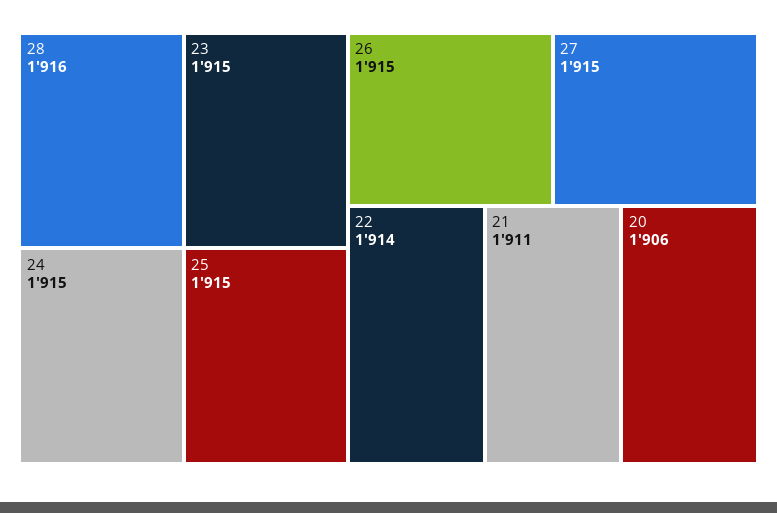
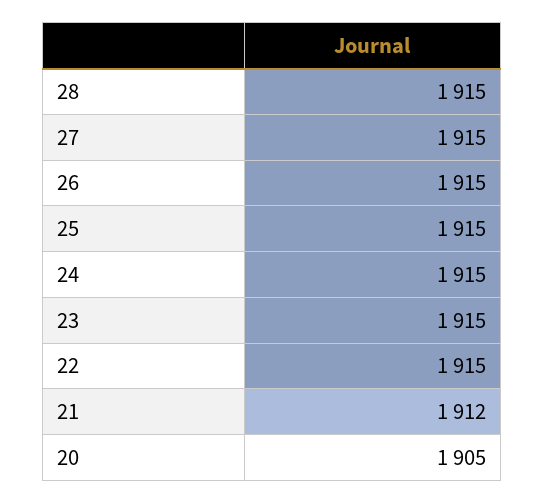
  {
-   "28": 1916,
+   "28": 1915,
    "23": 1915,
    "24": 1915,
    "25": 1915,
    "26": 1915,
    "27": 1915,
-   "22": 1914,
+   "22": 1915,
-   "21": 1911,
+   "21": 1912,
-   "20": 1906
+   "20": 1905
  }

